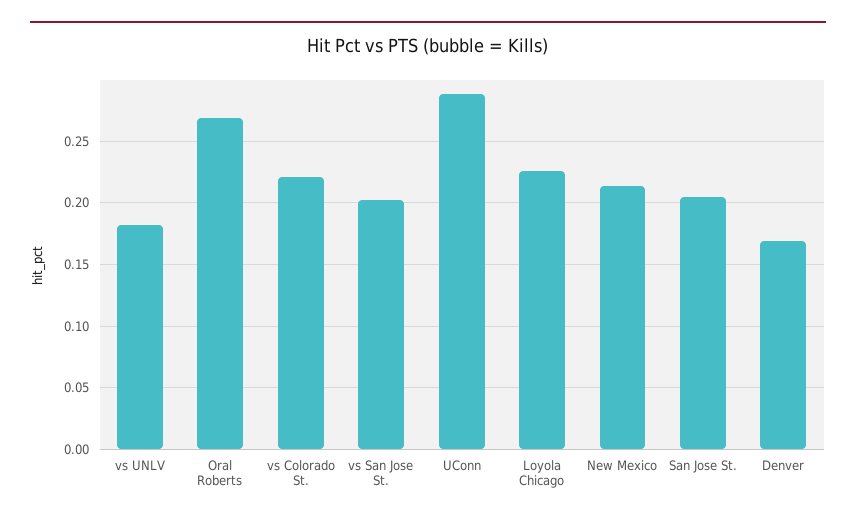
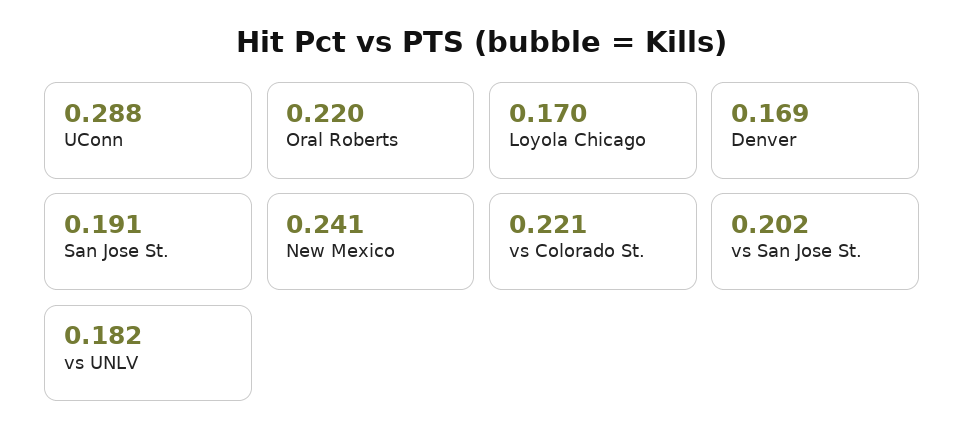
  {
    "vs UNLV": 0.182,
-   "Oral Roberts": 0.27,
+   "Oral Roberts": 0.22,
    "vs Colorado St.": 0.221,
    "vs San Jose St.": 0.202,
    "UConn": 0.288,
-   "Loyola Chicago": 0.225,
+   "Loyola Chicago": 0.17,
-   "New Mexico": 0.215,
+   "New Mexico": 0.241,
-   "San Jose St.": 0.205,
+   "San Jose St.": 0.191,
    "Denver": 0.169
  }

